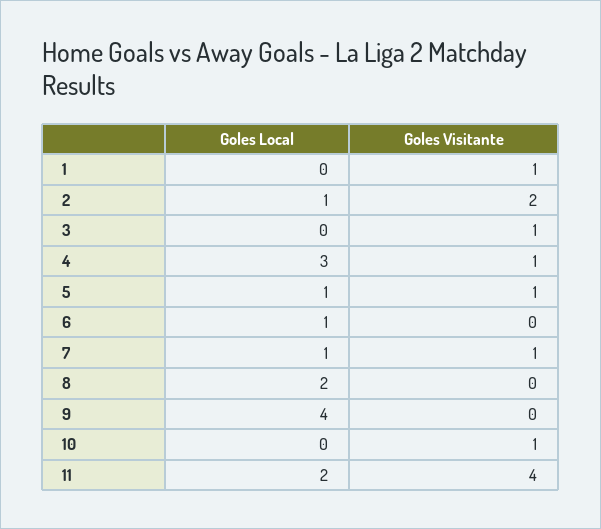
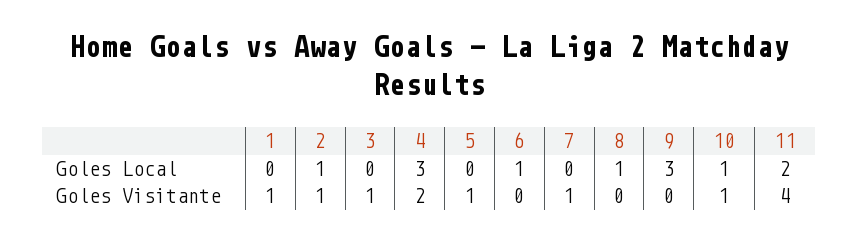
  {
    "Goles Local": {
      "1": 0,
      "2": 1,
      "3": 0,
      "4": 3,
-     "5": 1,
+     "5": 0,
      "6": 1,
-     "7": 1,
+     "7": 0,
-     "8": 2,
+     "8": 1,
-     "9": 4,
+     "9": 3,
-     "10": 0,
+     "10": 1,
      "11": 2
    },
    "Goles Visitante": {
      "1": 1,
-     "2": 2,
+     "2": 1,
      "3": 1,
-     "4": 1,
+     "4": 2,
      "5": 1,
      "6": 0,
      "7": 1,
      "8": 0,
      "9": 0,
      "10": 1,
      "11": 4
    }
  }

